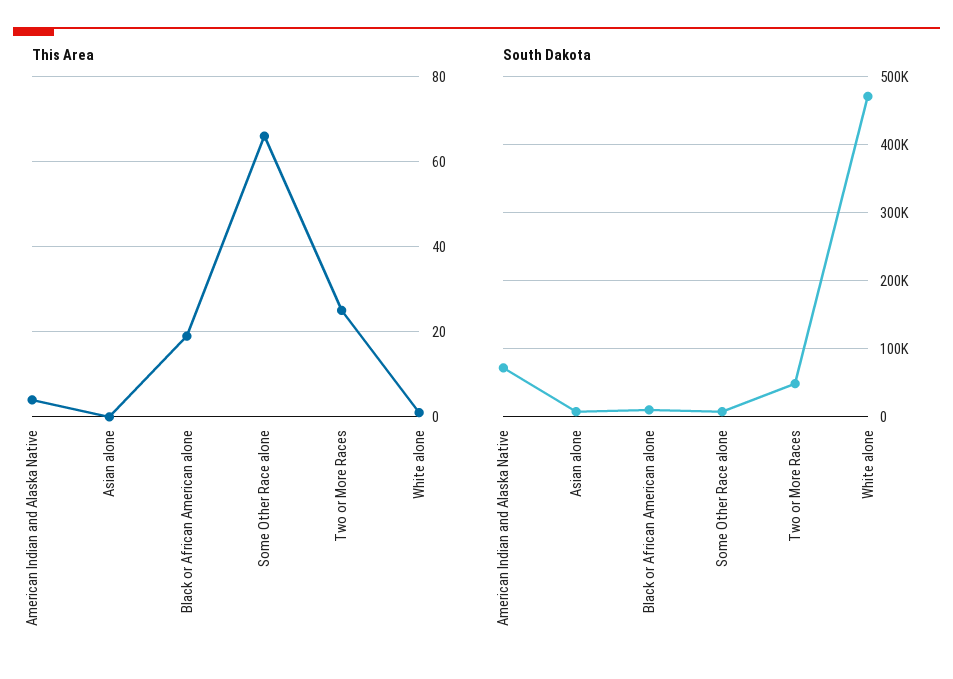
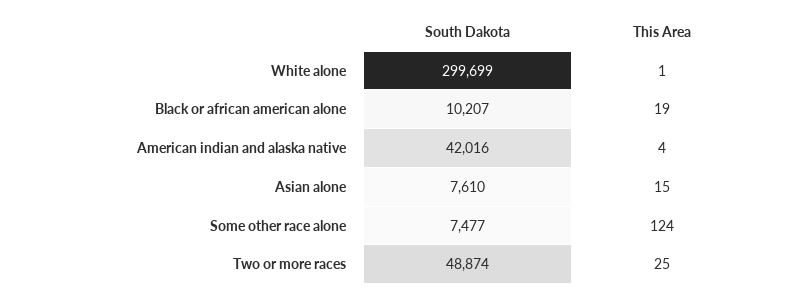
  {
    "This Area": {
      "American Indian and Alaska Native": 4,
-     "Asian alone": 0,
+     "Asian alone": 15,
      "Black or African American alone": 19,
-     "Some Other Race alone": 65,
+     "Some Other Race alone": 124,
      "Two or More Races": 25,
      "White alone": 1
    },
    "South Dakota": {
-     "American Indian and Alaska Native": 70000,
+     "American Indian and Alaska Native": 42016,
      "Asian alone": 7610,
      "Black or African American alone": 10207,
      "Some Other Race alone": 7477,
      "Two or More Races": 48874,
-     "White alone": 470000
+     "White alone": 299699
    }
  }

